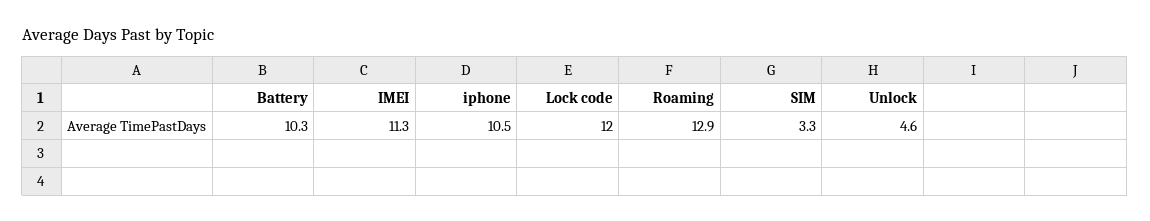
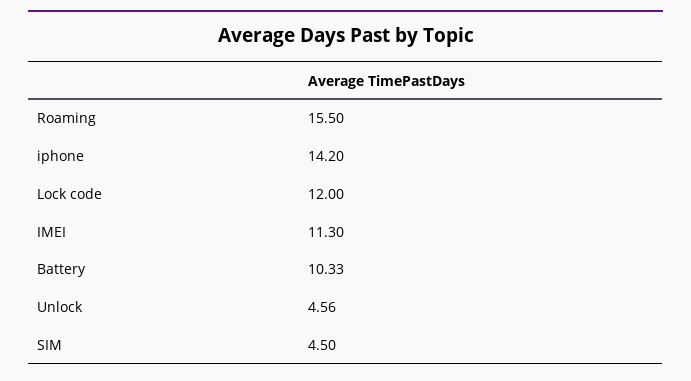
  {
    "Battery": 10.33,
    "IMEI": 11.3,
-   "iphone": 10.5,
+   "iphone": 14.2,
    "Lock code": 12,
-   "Roaming": 12.9,
+   "Roaming": 15.5,
-   "SIM": 3.3,
+   "SIM": 4.5,
    "Unlock": 4.56
  }

